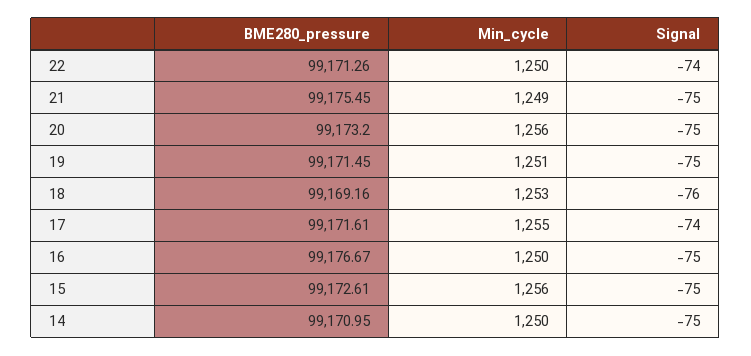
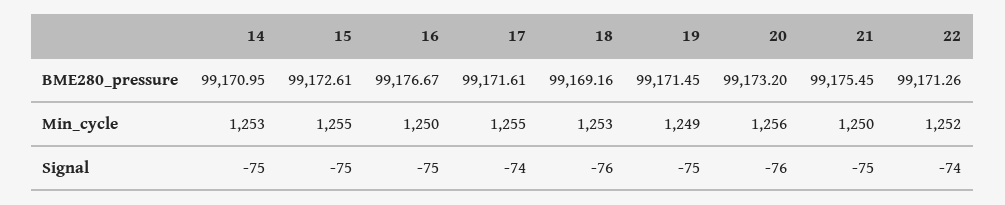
  {
    "BME280_pressure": {
      "22": 99171.26,
      "21": 99175.45,
      "20": 99173.2,
      "19": 99171.45,
      "18": 99169.16,
      "17": 99171.61,
      "16": 99176.67,
      "15": 99172.61,
      "14": 99170.95
    },
    "Min_cycle": {
-     "22": 1250,
+     "22": 1252,
-     "21": 1249,
+     "21": 1250,
      "20": 1256,
-     "19": 1251,
+     "19": 1249,
      "18": 1253,
      "17": 1255,
      "16": 1250,
-     "15": 1256,
+     "15": 1255,
-     "14": 1250
+     "14": 1253
    },
    "Signal": {
      "22": -74,
      "21": -75,
-     "20": -75,
+     "20": -76,
      "19": -75,
      "18": -76,
      "17": -74,
      "16": -75,
      "15": -75,
      "14": -75
    }
  }

